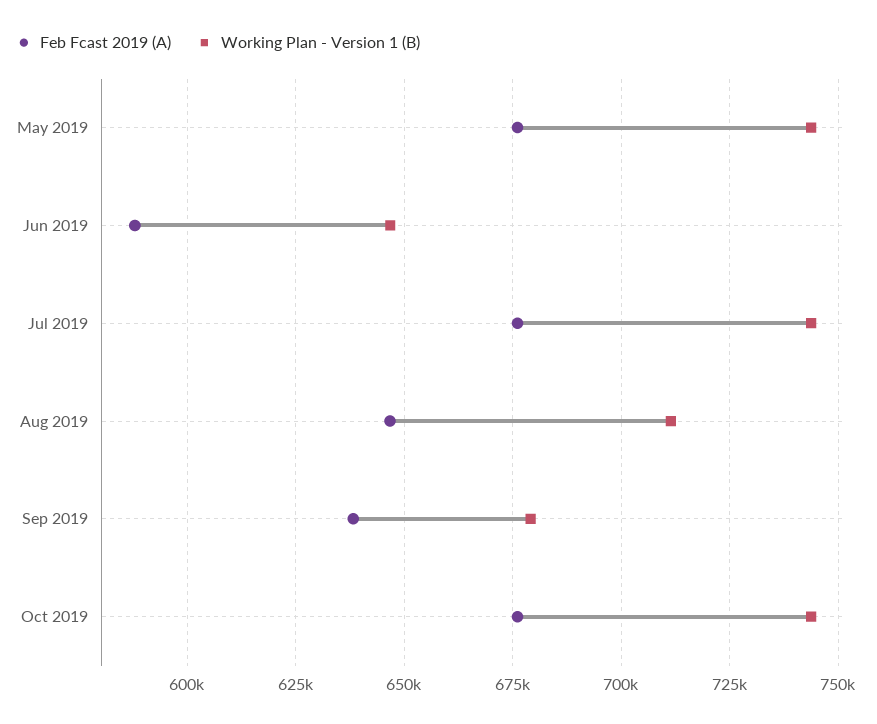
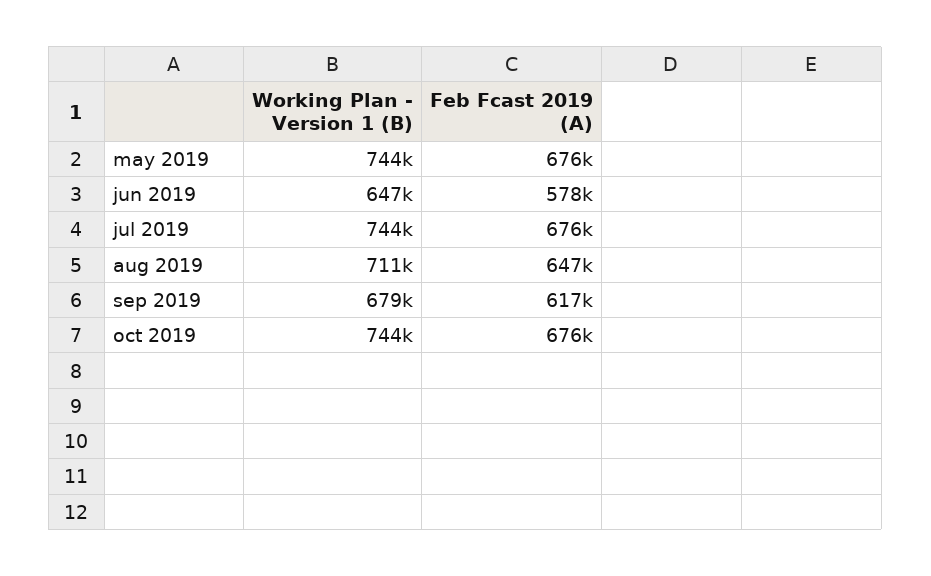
  {
    "Feb Fcast 2019 (A)": {
      "May 2019": 676000,
-     "Jun 2019": 587500,
+     "Jun 2019": 578000,
      "Jul 2019": 676000,
      "Aug 2019": 647000,
-     "Sep 2019": 637500,
+     "Sep 2019": 617000,
      "Oct 2019": 676000
    },
    "Working Plan - Version 1 (B)": {
      "May 2019": 744000,
      "Jun 2019": 647000,
      "Jul 2019": 744000,
      "Aug 2019": 711000,
      "Sep 2019": 679000,
      "Oct 2019": 744000
    }
  }

